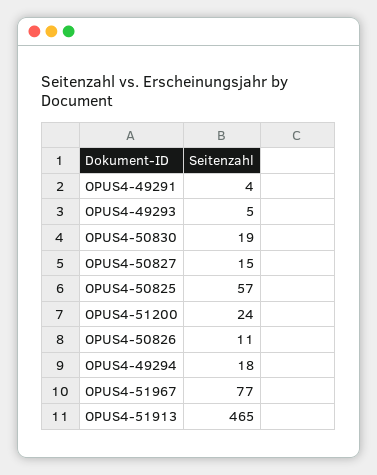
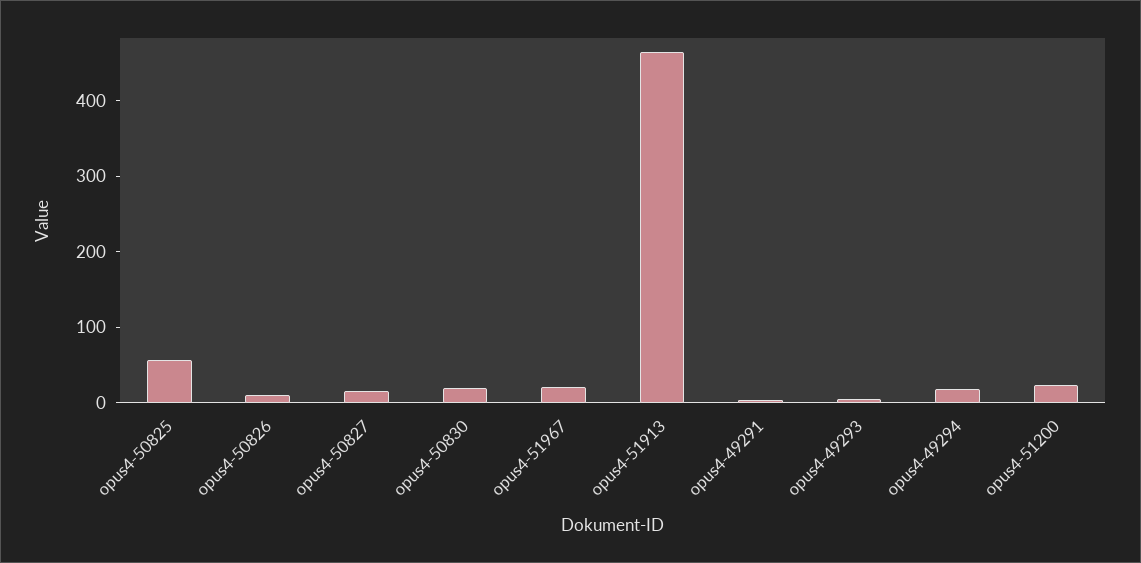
  {
    "OPUS4-49291": 4,
    "OPUS4-49293": 5,
    "OPUS4-50830": 19,
    "OPUS4-50827": 15,
    "OPUS4-50825": 57,
    "OPUS4-51200": 24,
    "OPUS4-50826": 11,
    "OPUS4-49294": 18,
-   "OPUS4-51967": 77,
+   "OPUS4-51967": 20,
    "OPUS4-51913": 465
  }

